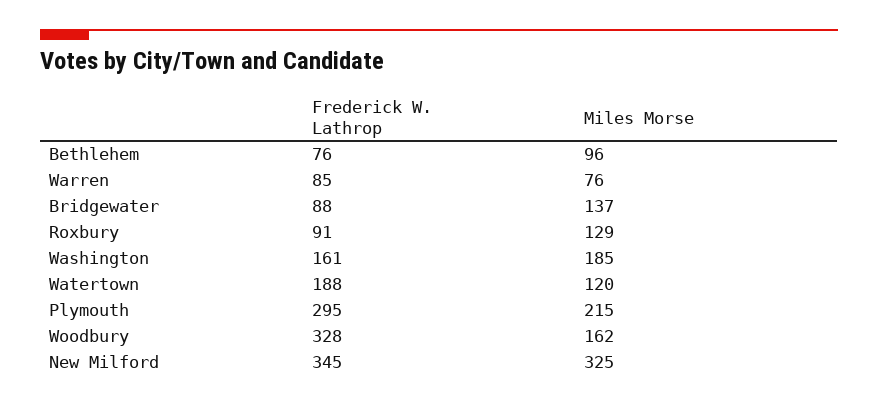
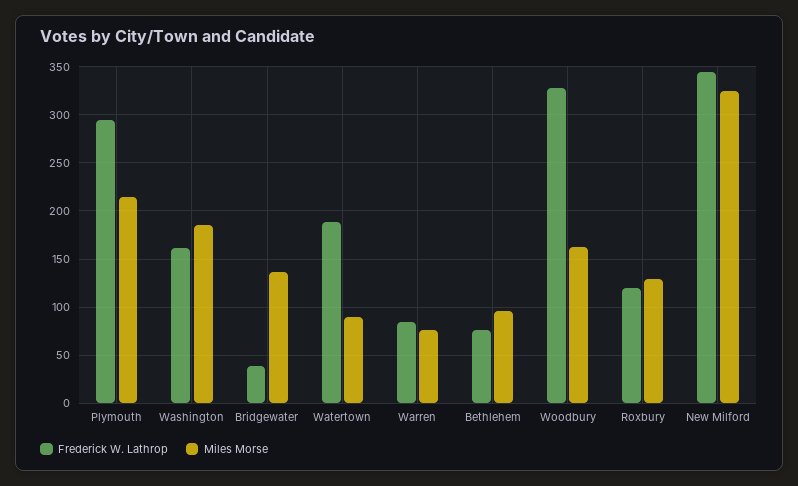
  {
    "Frederick W. Lathrop": {
      "Bethlehem": 76,
      "Warren": 85,
-     "Bridgewater": 88,
+     "Bridgewater": 40,
-     "Roxbury": 91,
+     "Roxbury": 120,
      "Washington": 161,
      "Watertown": 188,
      "Plymouth": 295,
      "Woodbury": 328,
      "New Milford": 345
    },
    "Miles Morse": {
      "Bethlehem": 96,
      "Warren": 76,
      "Bridgewater": 137,
      "Roxbury": 129,
      "Washington": 185,
-     "Watertown": 120,
+     "Watertown": 90,
      "Plymouth": 215,
      "Woodbury": 162,
      "New Milford": 325
    }
  }

